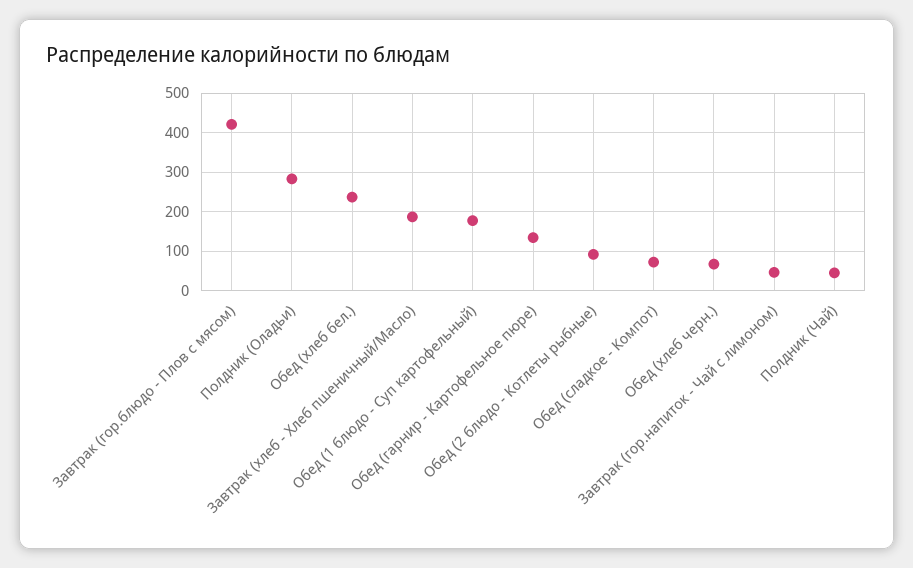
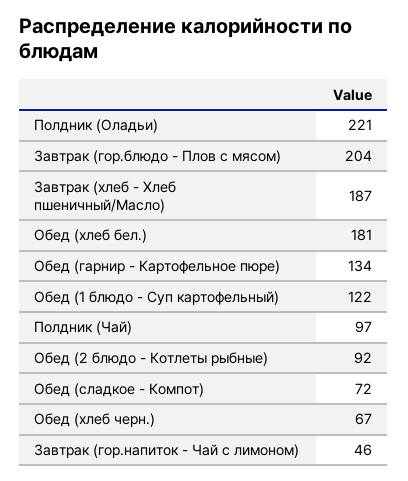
  {
-   "Завтрак (гор.блюдо - Плов с мясом)": 420,
+   "Завтрак (гор.блюдо - Плов с мясом)": 204,
-   "Полдник (Оладьи)": 280,
+   "Полдник (Оладьи)": 221,
-   "Обед (хлеб бел.)": 240,
+   "Обед (хлеб бел.)": 181,
    "Завтрак (хлеб - Хлеб пшеничный/Масло)": 187,
-   "Обед (1 блюдо - Суп картофельный)": 180,
+   "Обед (1 блюдо - Суп картофельный)": 122,
    "Обед (гарнир - Картофельное пюре)": 134,
    "Обед (2 блюдо - Котлеты рыбные)": 92,
    "Обед (сладкое - Компот)": 72,
    "Обед (хлеб черн.)": 67,
    "Завтрак (гор.напиток - Чай с лимоном)": 46,
-   "Полдник (Чай)": 40
+   "Полдник (Чай)": 97
  }

